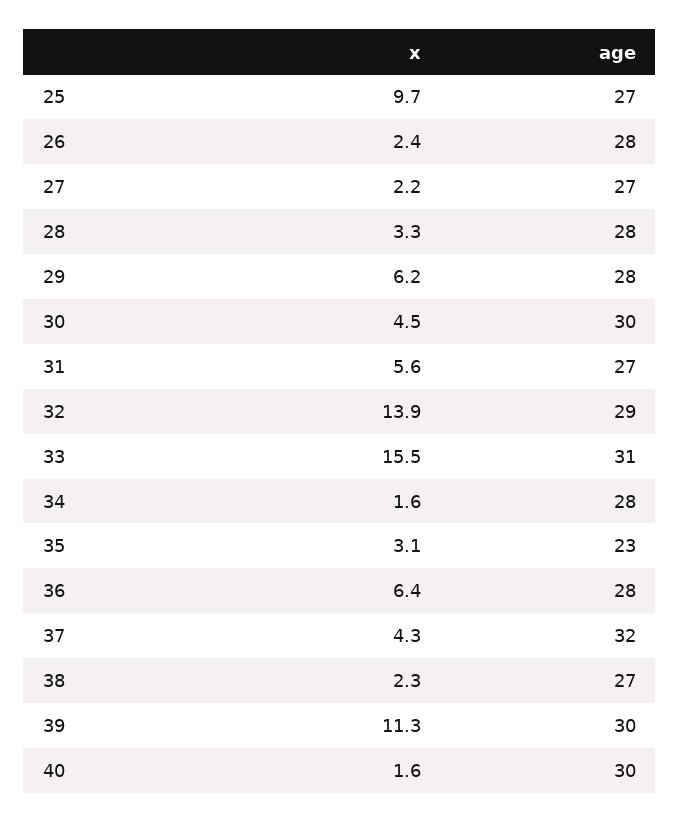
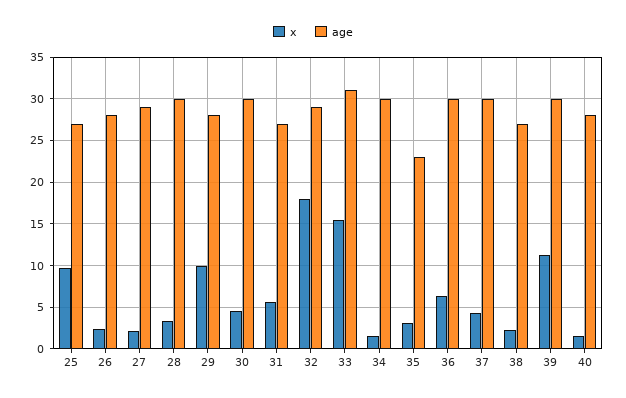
  {
    "x": {
      "25": 9.7,
      "26": 2.4,
      "27": 2.2,
      "28": 3.3,
-     "29": 6.2,
+     "29": 10,
      "30": 4.5,
      "31": 5.6,
-     "32": 13.9,
+     "32": 18,
      "33": 15.5,
      "34": 1.6,
      "35": 3.1,
      "36": 6.4,
      "37": 4.3,
      "38": 2.3,
      "39": 11.3,
      "40": 1.6
    },
    "age": {
      "25": 27,
      "26": 28,
-     "27": 27,
+     "27": 29,
-     "28": 28,
+     "28": 30,
      "29": 28,
      "30": 30,
      "31": 27,
      "32": 29,
      "33": 31,
-     "34": 28,
+     "34": 30,
      "35": 23,
-     "36": 28,
+     "36": 30,
-     "37": 32,
+     "37": 30,
      "38": 27,
      "39": 30,
-     "40": 30
+     "40": 28
    }
  }

